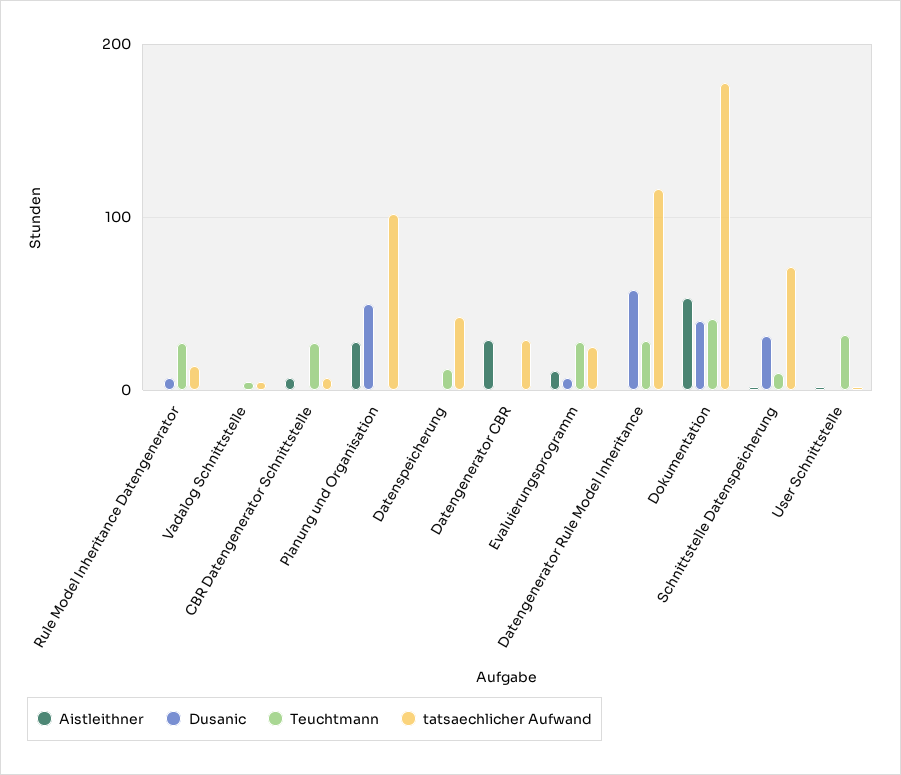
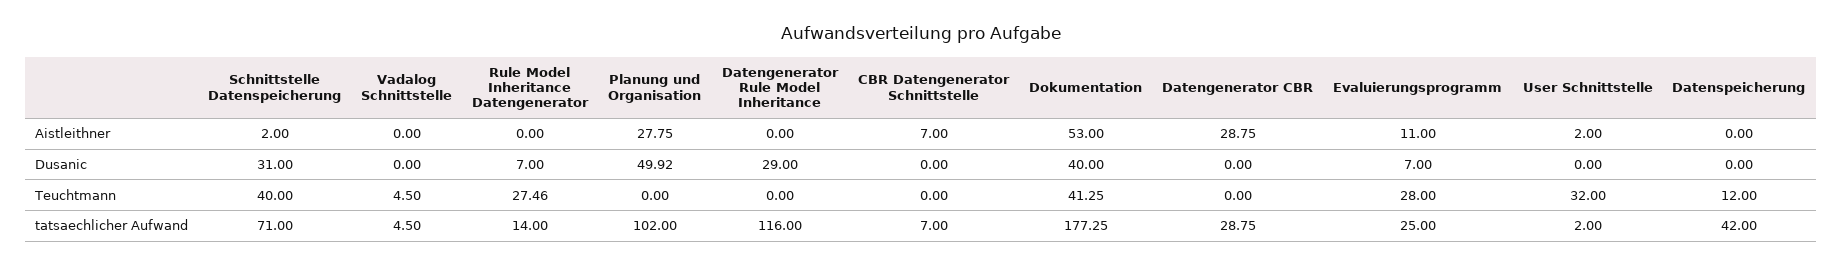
  {
    "Aistleithner": {
      "Rule Model Inheritance Datengenerator": 0,
      "Vadalog Schnittstelle": 0,
      "CBR Datengenerator Schnittstelle": 7,
      "Planung und Organisation": 27.75,
      "Datenspeicherung": 0,
      "Datengenerator CBR": 28.75,
      "Evaluierungsprogramm": 11,
      "Datengenerator Rule Model Inheritance": 0,
      "Dokumentation": 53,
      "Schnittstelle Datenspeicherung": 2,
      "User Schnittstelle": 2
    },
    "Dusanic": {
      "Rule Model Inheritance Datengenerator": 7,
      "Vadalog Schnittstelle": 0,
      "CBR Datengenerator Schnittstelle": 0,
      "Planung und Organisation": 49.92,
      "Datenspeicherung": 0,
      "Datengenerator CBR": 0,
      "Evaluierungsprogramm": 7,
-     "Datengenerator Rule Model Inheritance": 60,
+     "Datengenerator Rule Model Inheritance": 29,
      "Dokumentation": 40,
      "Schnittstelle Datenspeicherung": 31,
      "User Schnittstelle": 0
    },
    "Teuchtmann": {
      "Rule Model Inheritance Datengenerator": 27.46,
      "Vadalog Schnittstelle": 4.5,
-     "CBR Datengenerator Schnittstelle": 30,
+     "CBR Datengenerator Schnittstelle": 0,
      "Planung und Organisation": 0,
      "Datenspeicherung": 12,
      "Datengenerator CBR": 0,
      "Evaluierungsprogramm": 28,
-     "Datengenerator Rule Model Inheritance": 30,
+     "Datengenerator Rule Model Inheritance": 0,
      "Dokumentation": 41.25,
-     "Schnittstelle Datenspeicherung": 10,
+     "Schnittstelle Datenspeicherung": 40,
      "User Schnittstelle": 32
    },
    "tatsaechlicher Aufwand": {
      "Rule Model Inheritance Datengenerator": 14,
      "Vadalog Schnittstelle": 4.5,
      "CBR Datengenerator Schnittstelle": 7,
      "Planung und Organisation": 102,
      "Datenspeicherung": 42,
      "Datengenerator CBR": 28.75,
      "Evaluierungsprogramm": 25,
      "Datengenerator Rule Model Inheritance": 116,
      "Dokumentation": 177.25,
      "Schnittstelle Datenspeicherung": 71,
      "User Schnittstelle": 2
    }
  }

